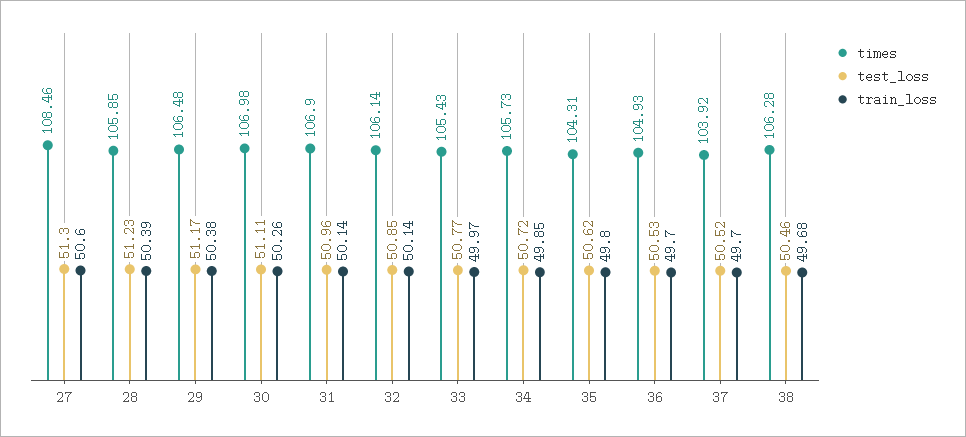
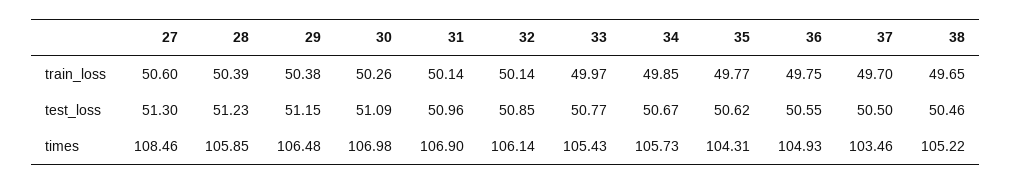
  {
    "times": {
      "27": 108.46,
      "28": 105.85,
      "29": 106.48,
      "30": 106.98,
      "31": 106.9,
      "32": 106.14,
      "33": 105.43,
      "34": 105.73,
      "35": 104.31,
      "36": 104.93,
-     "37": 103.92,
+     "37": 103.46,
-     "38": 106.28
+     "38": 105.22
    },
    "test_loss": {
      "27": 51.3,
      "28": 51.23,
-     "29": 51.17,
+     "29": 51.15,
-     "30": 51.11,
+     "30": 51.09,
      "31": 50.96,
      "32": 50.85,
      "33": 50.77,
-     "34": 50.72,
+     "34": 50.67,
      "35": 50.62,
-     "36": 50.53,
+     "36": 50.55,
-     "37": 50.52,
+     "37": 50.5,
      "38": 50.46
    },
    "train_loss": {
      "27": 50.6,
      "28": 50.39,
      "29": 50.38,
      "30": 50.26,
      "31": 50.14,
      "32": 50.14,
      "33": 49.97,
      "34": 49.85,
-     "35": 49.8,
+     "35": 49.77,
-     "36": 49.7,
+     "36": 49.75,
      "37": 49.7,
-     "38": 49.68
+     "38": 49.65
    }
  }

